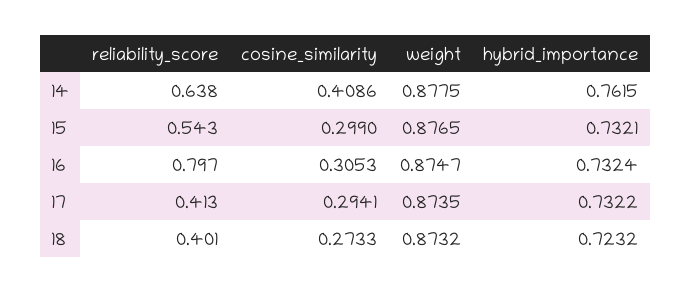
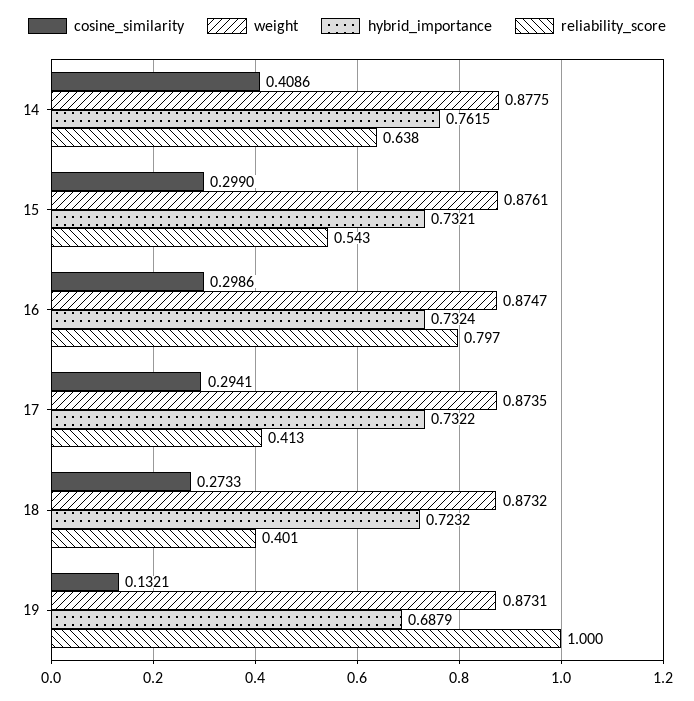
  {
    "reliability_score": {
      "14": 0.638,
      "15": 0.543,
      "16": 0.797,
      "17": 0.413,
-     "18": 0.401
+     "18": 0.401,
+     "19": 1
    },
    "cosine_similarity": {
      "14": 0.4086,
      "15": 0.299,
-     "16": 0.3053,
+     "16": 0.2986,
      "17": 0.2941,
-     "18": 0.2733
+     "18": 0.2733,
+     "19": 0.1321
    },
    "weight": {
      "14": 0.8775,
-     "15": 0.8765,
+     "15": 0.8761,
      "16": 0.8747,
      "17": 0.8735,
-     "18": 0.8732
+     "18": 0.8732,
+     "19": 0.8731
    },
    "hybrid_importance": {
      "14": 0.7615,
      "15": 0.7321,
      "16": 0.7324,
      "17": 0.7322,
-     "18": 0.7232
+     "18": 0.7232,
+     "19": 0.6879
    }
  }

